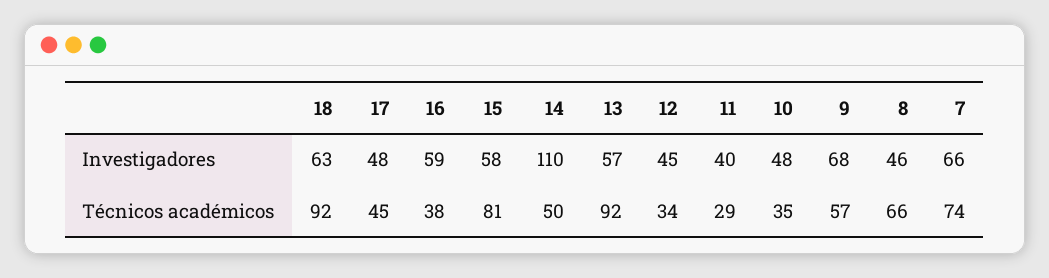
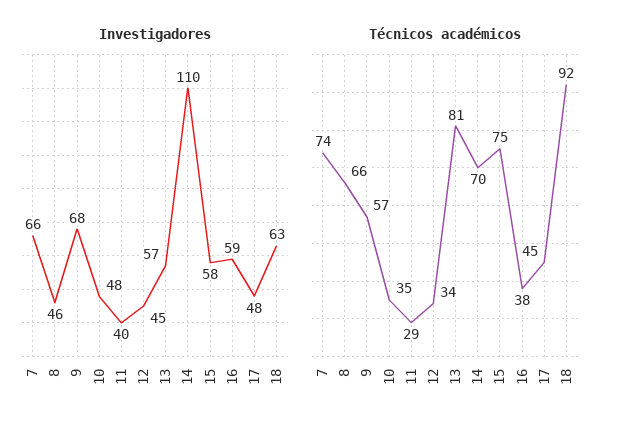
  {
    "Investigadores": {
      "18": 63,
      "17": 48,
      "16": 59,
      "15": 58,
      "14": 110,
      "13": 57,
      "12": 45,
      "11": 40,
      "10": 48,
      "9": 68,
      "8": 46,
      "7": 66
    },
    "Técnicos académicos": {
      "18": 92,
      "17": 45,
      "16": 38,
-     "15": 81,
+     "15": 75,
-     "14": 50,
+     "14": 70,
-     "13": 92,
+     "13": 81,
      "12": 34,
      "11": 29,
      "10": 35,
      "9": 57,
      "8": 66,
      "7": 74
    }
  }

